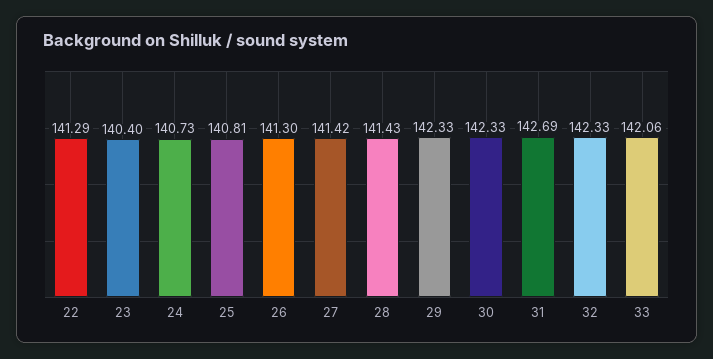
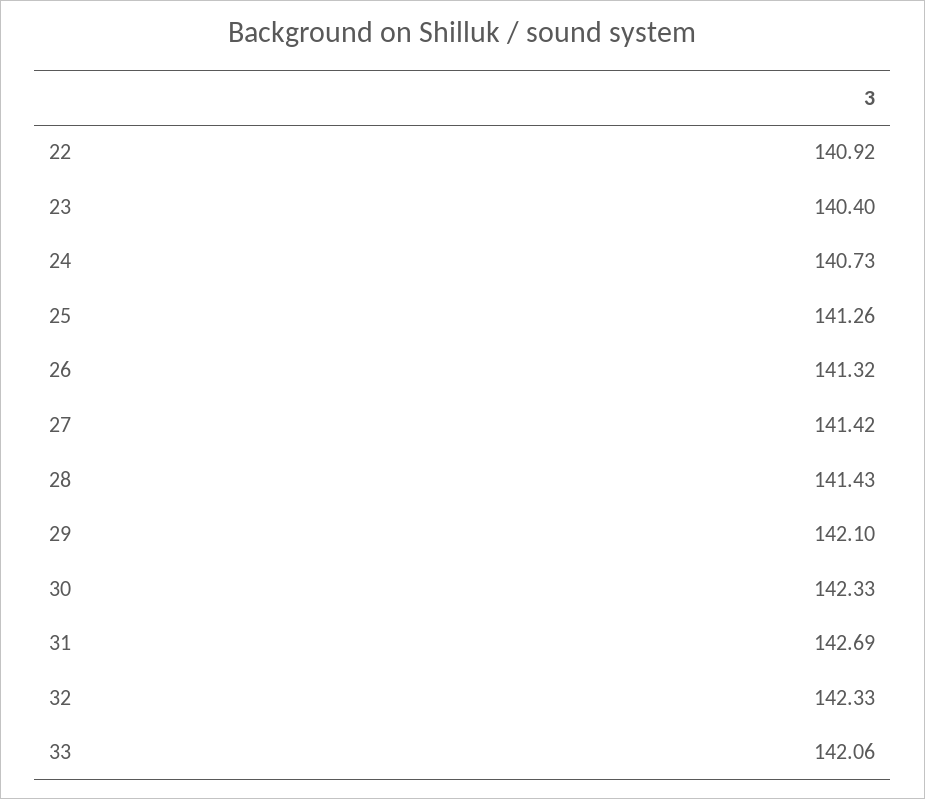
  {
-   "22": 141.29,
+   "22": 140.92,
    "23": 140.4,
    "24": 140.73,
-   "25": 140.81,
+   "25": 141.26,
-   "26": 141.3,
+   "26": 141.32,
    "27": 141.42,
    "28": 141.43,
-   "29": 142.33,
+   "29": 142.1,
    "30": 142.33,
    "31": 142.69,
    "32": 142.33,
    "33": 142.06
  }

